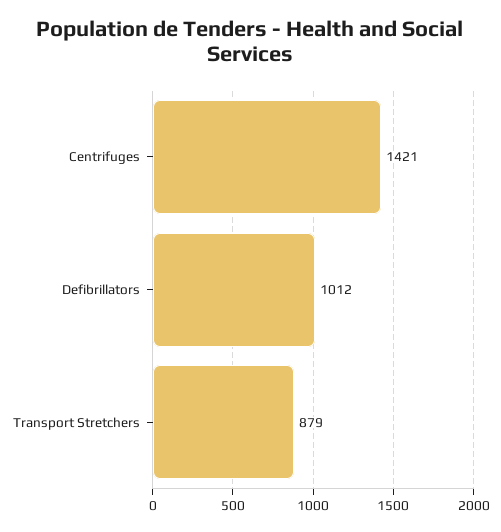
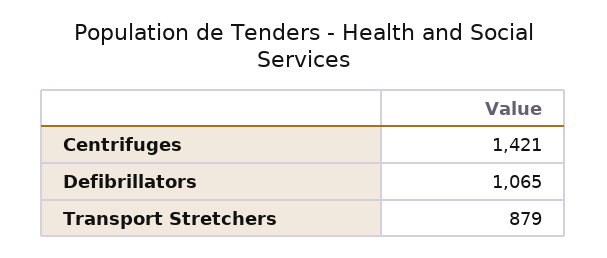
  {
    "Centrifuges": 1421,
-   "Defibrillators": 1012,
+   "Defibrillators": 1065,
    "Transport Stretchers": 879
  }

